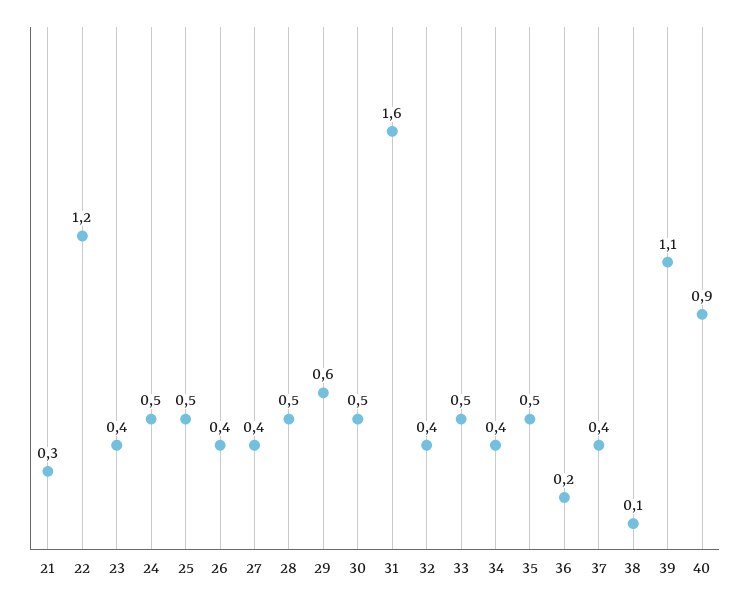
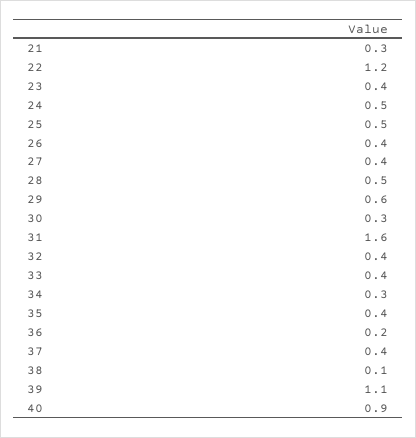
  {
    "21": 0.3,
    "22": 1.2,
    "23": 0.4,
    "24": 0.5,
    "25": 0.5,
    "26": 0.4,
    "27": 0.4,
    "28": 0.5,
    "29": 0.6,
-   "30": 0.5,
+   "30": 0.3,
    "31": 1.6,
    "32": 0.4,
-   "33": 0.5,
+   "33": 0.4,
-   "34": 0.4,
+   "34": 0.3,
-   "35": 0.5,
+   "35": 0.4,
    "36": 0.2,
    "37": 0.4,
    "38": 0.1,
    "39": 1.1,
    "40": 0.9
  }

